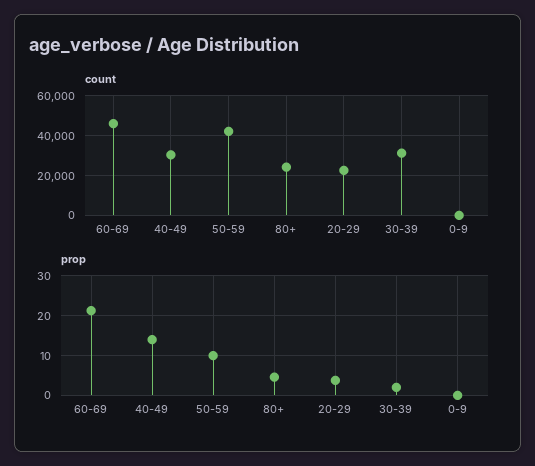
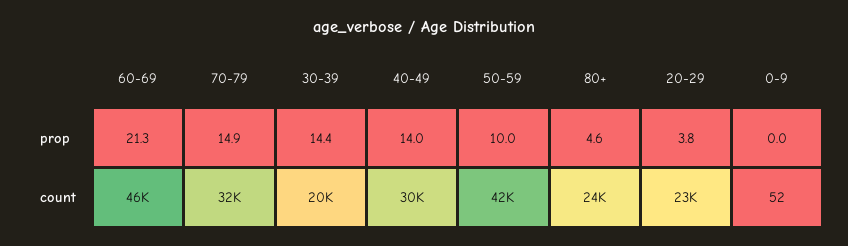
  {
    "count": {
      "60-69": 46000,
      "40-49": 30000,
      "50-59": 42000,
      "80+": 24000,
      "20-29": 23000,
-     "30-39": 30000,
+     "30-39": 20000,
-     "0-9": 52
+     "0-9": 52,
+     "70-79": 32000
    },
    "prop": {
      "60-69": 21.3,
      "40-49": 14,
      "50-59": 10,
      "80+": 4.6,
      "20-29": 3.8,
-     "30-39": 2,
+     "30-39": 14.4,
-     "0-9": 0
+     "0-9": 0,
+     "70-79": 14.9
    }
  }

